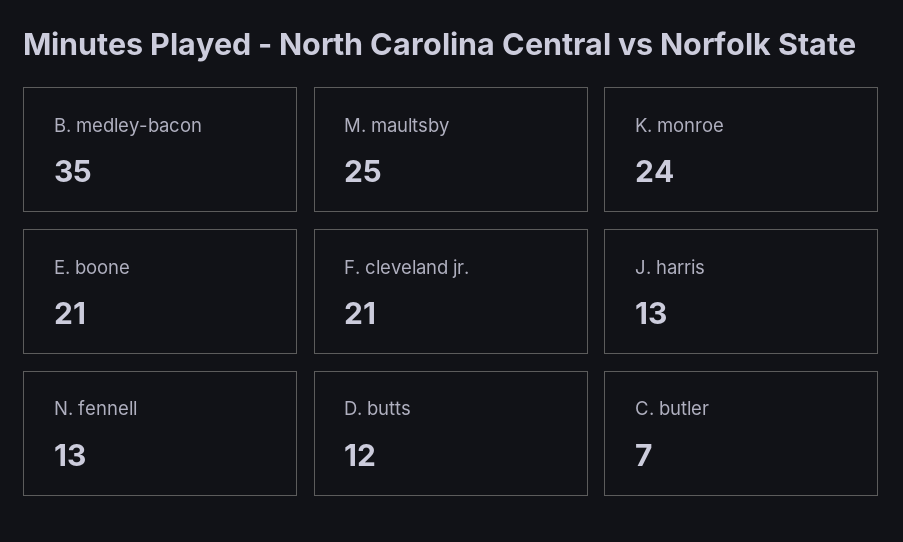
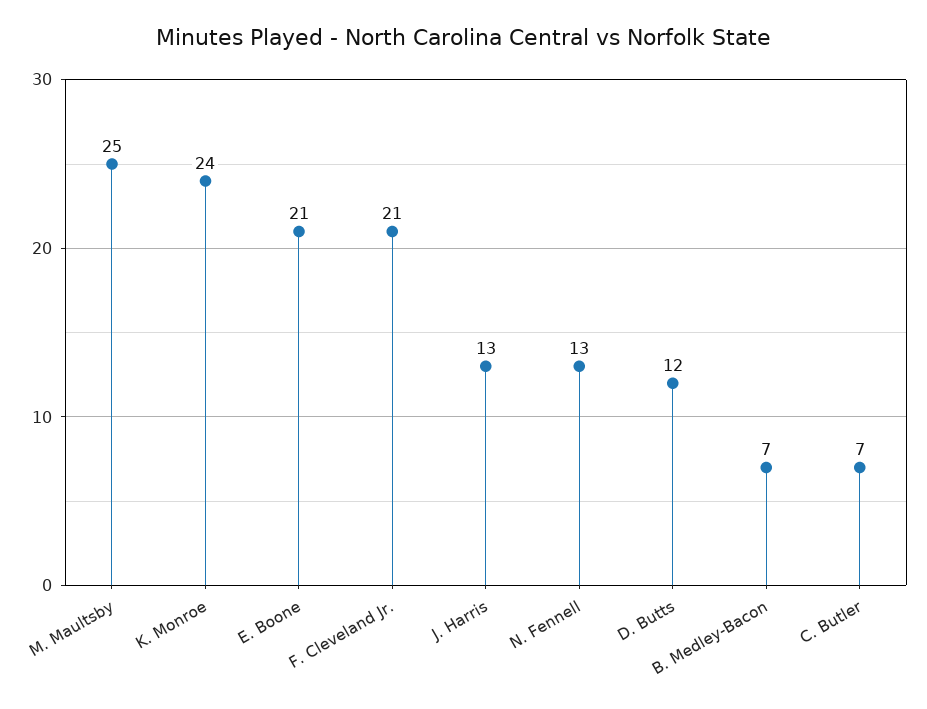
  {
-   "B. medley-bacon": 35,
+   "B. medley-bacon": 7,
    "M. maultsby": 25,
    "K. monroe": 24,
    "E. boone": 21,
    "F. cleveland jr.": 21,
    "J. harris": 13,
    "N. fennell": 13,
    "D. butts": 12,
    "C. butler": 7
  }

